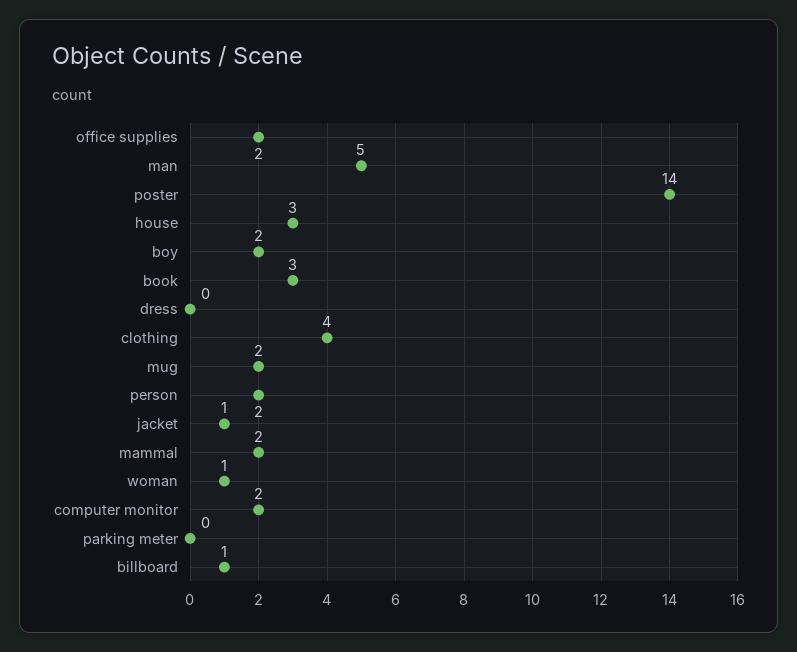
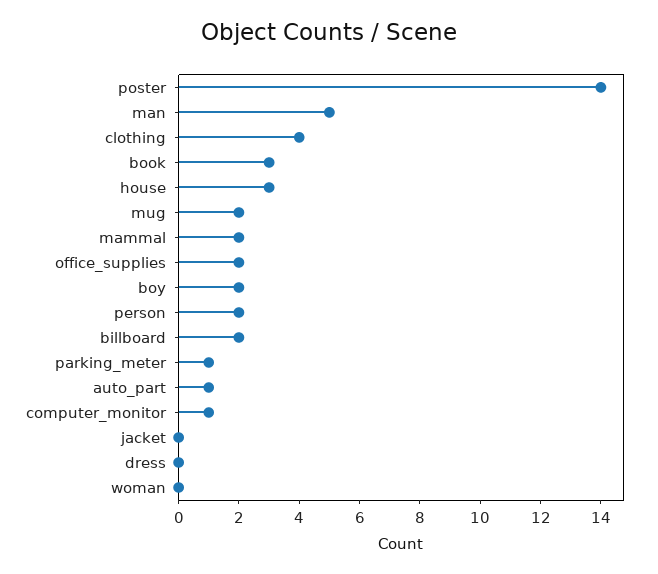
  {
    "office supplies": 2,
    "man": 5,
    "poster": 14,
    "house": 3,
    "boy": 2,
    "book": 3,
    "dress": 0,
    "clothing": 4,
    "mug": 2,
    "person": 2,
-   "jacket": 1,
+   "jacket": 0,
    "mammal": 2,
-   "woman": 1,
+   "woman": 0,
-   "computer monitor": 2,
+   "computer monitor": 1,
-   "parking meter": 0,
+   "parking meter": 1,
-   "billboard": 1
+   "billboard": 2,
+   "auto_part": 1
  }

